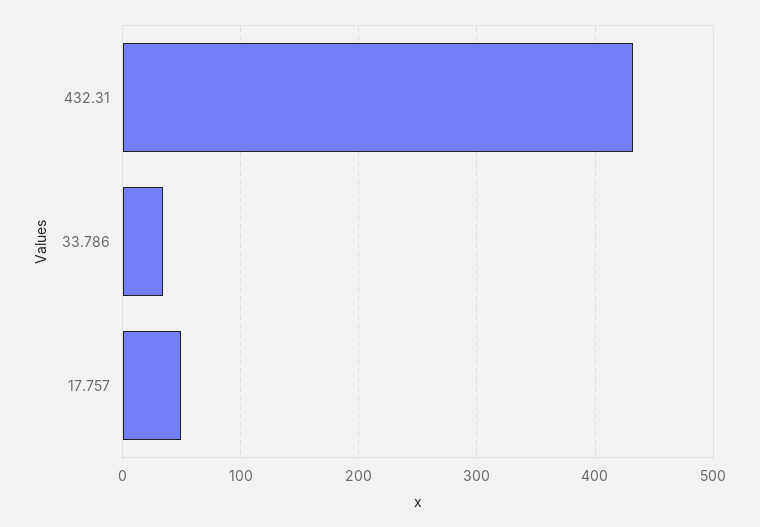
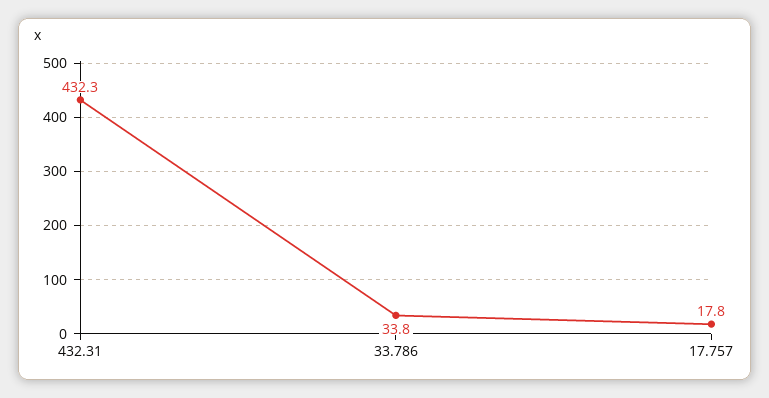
  {
    "432.31": 432.3,
    "33.786": 33.8,
-   "17.757": 50
+   "17.757": 17.8
  }

